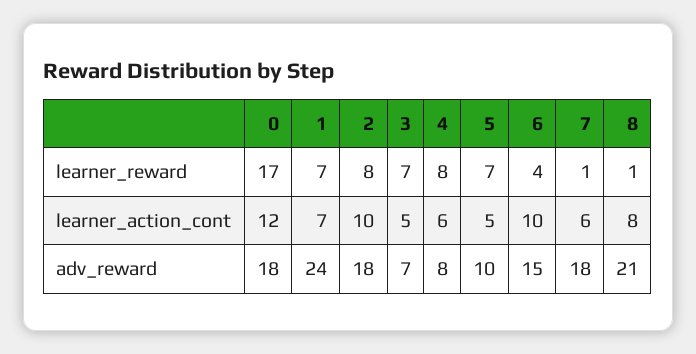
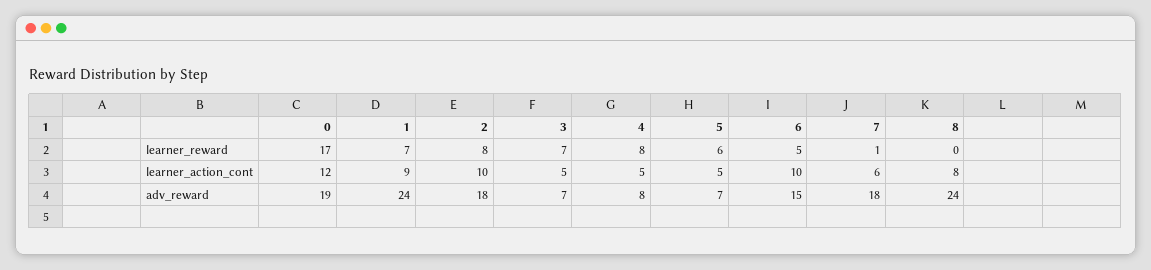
  {
    "0": {
      "learner_reward": 17,
      "learner_action_cont": 12,
-     "adv_reward": 18
+     "adv_reward": 19
    },
    "1": {
      "learner_reward": 7,
-     "learner_action_cont": 7,
+     "learner_action_cont": 9,
      "adv_reward": 24
    },
    "2": {
      "learner_reward": 8,
      "learner_action_cont": 10,
      "adv_reward": 18
    },
    "3": {
      "learner_reward": 7,
      "learner_action_cont": 5,
      "adv_reward": 7
    },
    "4": {
      "learner_reward": 8,
-     "learner_action_cont": 6,
+     "learner_action_cont": 5,
      "adv_reward": 8
    },
    "5": {
-     "learner_reward": 7,
+     "learner_reward": 6,
      "learner_action_cont": 5,
-     "adv_reward": 10
+     "adv_reward": 7
    },
    "6": {
-     "learner_reward": 4,
+     "learner_reward": 5,
      "learner_action_cont": 10,
      "adv_reward": 15
    },
    "7": {
      "learner_reward": 1,
      "learner_action_cont": 6,
      "adv_reward": 18
    },
    "8": {
-     "learner_reward": 1,
+     "learner_reward": 0,
      "learner_action_cont": 8,
-     "adv_reward": 21
+     "adv_reward": 24
    }
  }

